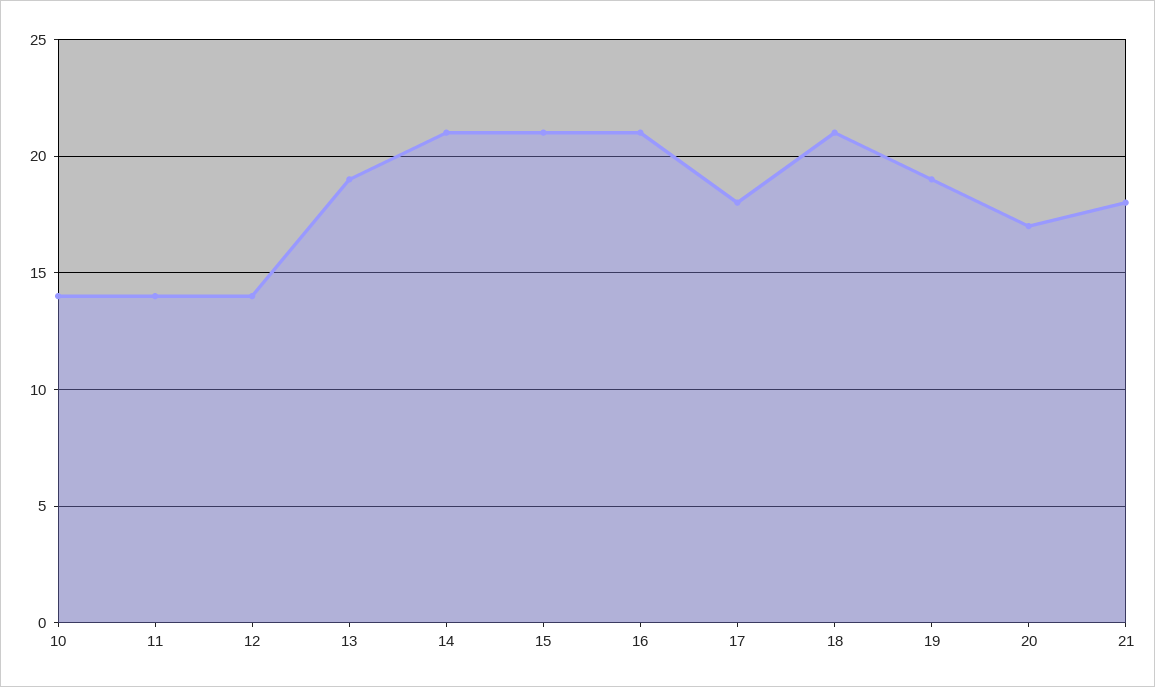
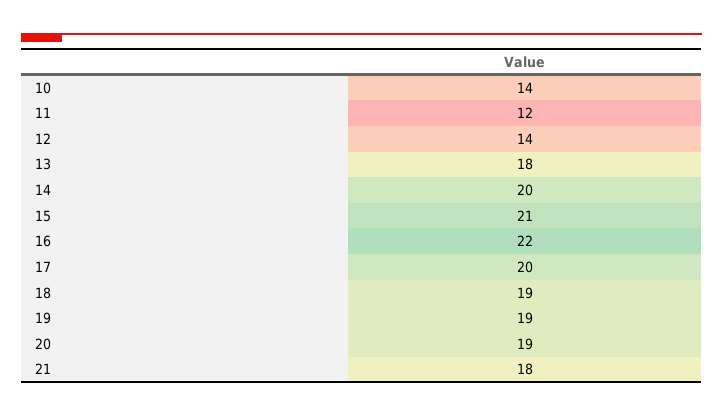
  {
    "10": 14,
-   "11": 14,
+   "11": 12,
    "12": 14,
-   "13": 19,
+   "13": 18,
-   "14": 21,
+   "14": 20,
    "15": 21,
-   "16": 21,
+   "16": 22,
-   "17": 18,
+   "17": 20,
-   "18": 21,
+   "18": 19,
    "19": 19,
-   "20": 17,
+   "20": 19,
    "21": 18
  }

